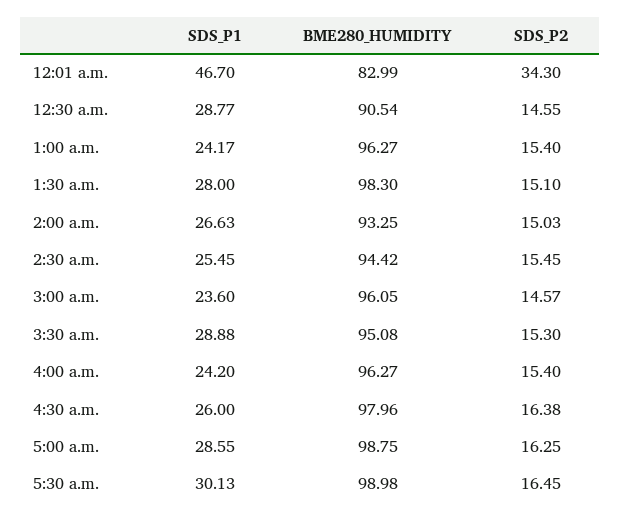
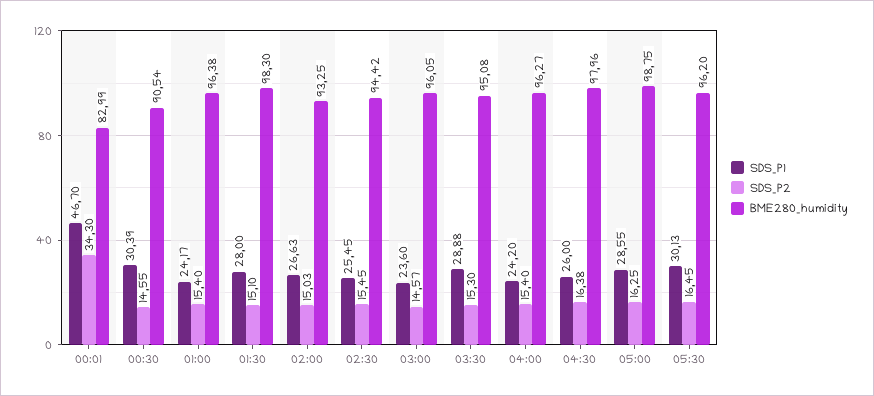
  {
    "SDS_P1": {
      "12:01 a.m.": 46.7,
-     "12:30 a.m.": 28.77,
+     "12:30 a.m.": 30.39,
      "1:00 a.m.": 24.17,
      "1:30 a.m.": 28,
      "2:00 a.m.": 26.63,
      "2:30 a.m.": 25.45,
      "3:00 a.m.": 23.6,
      "3:30 a.m.": 28.88,
      "4:00 a.m.": 24.2,
      "4:30 a.m.": 26,
      "5:00 a.m.": 28.55,
      "5:30 a.m.": 30.13
    },
    "BME280_HUMIDITY": {
      "12:01 a.m.": 82.99,
      "12:30 a.m.": 90.54,
-     "1:00 a.m.": 96.27,
+     "1:00 a.m.": 96.38,
      "1:30 a.m.": 98.3,
      "2:00 a.m.": 93.25,
      "2:30 a.m.": 94.42,
      "3:00 a.m.": 96.05,
      "3:30 a.m.": 95.08,
      "4:00 a.m.": 96.27,
      "4:30 a.m.": 97.96,
      "5:00 a.m.": 98.75,
-     "5:30 a.m.": 98.98
+     "5:30 a.m.": 96.2
    },
    "SDS_P2": {
      "12:01 a.m.": 34.3,
      "12:30 a.m.": 14.55,
      "1:00 a.m.": 15.4,
      "1:30 a.m.": 15.1,
      "2:00 a.m.": 15.03,
      "2:30 a.m.": 15.45,
      "3:00 a.m.": 14.57,
      "3:30 a.m.": 15.3,
      "4:00 a.m.": 15.4,
      "4:30 a.m.": 16.38,
      "5:00 a.m.": 16.25,
      "5:30 a.m.": 16.45
    }
  }

